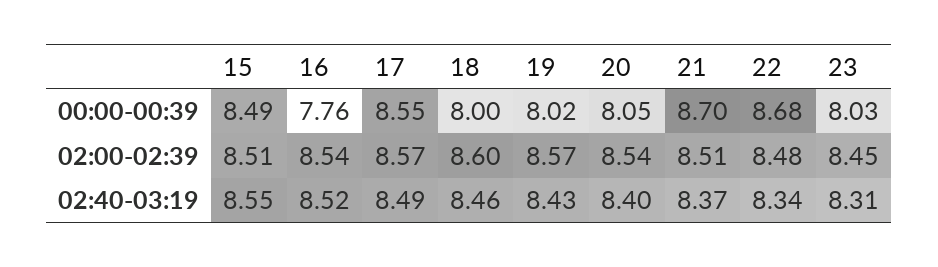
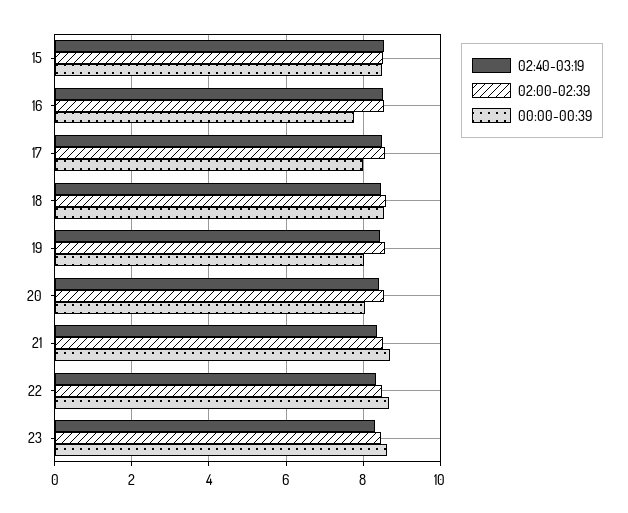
  {
    "00:00-00:39": {
      "15": 8.49,
      "16": 7.76,
-     "17": 8.55,
+     "17": 8,
-     "18": 8,
+     "18": 8.6,
      "19": 8.02,
      "20": 8.05,
      "21": 8.7,
      "22": 8.68,
-     "23": 8.03
+     "23": 8.6
    },
    "02:00-02:39": {
      "15": 8.51,
      "16": 8.54,
      "17": 8.57,
      "18": 8.6,
      "19": 8.57,
      "20": 8.54,
      "21": 8.51,
      "22": 8.48,
      "23": 8.45
    },
    "02:40-03:19": {
      "15": 8.55,
      "16": 8.52,
      "17": 8.49,
      "18": 8.46,
      "19": 8.43,
      "20": 8.4,
      "21": 8.37,
      "22": 8.34,
      "23": 8.31
    }
  }

